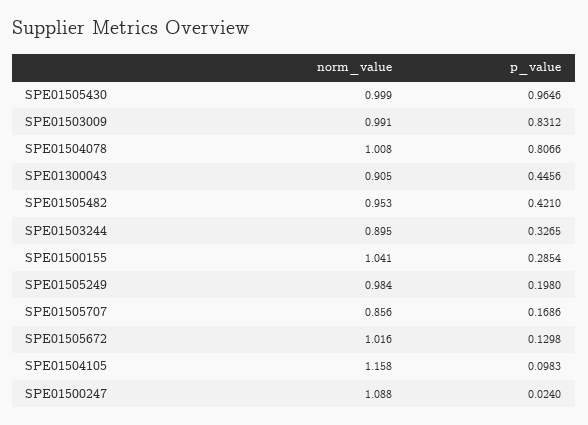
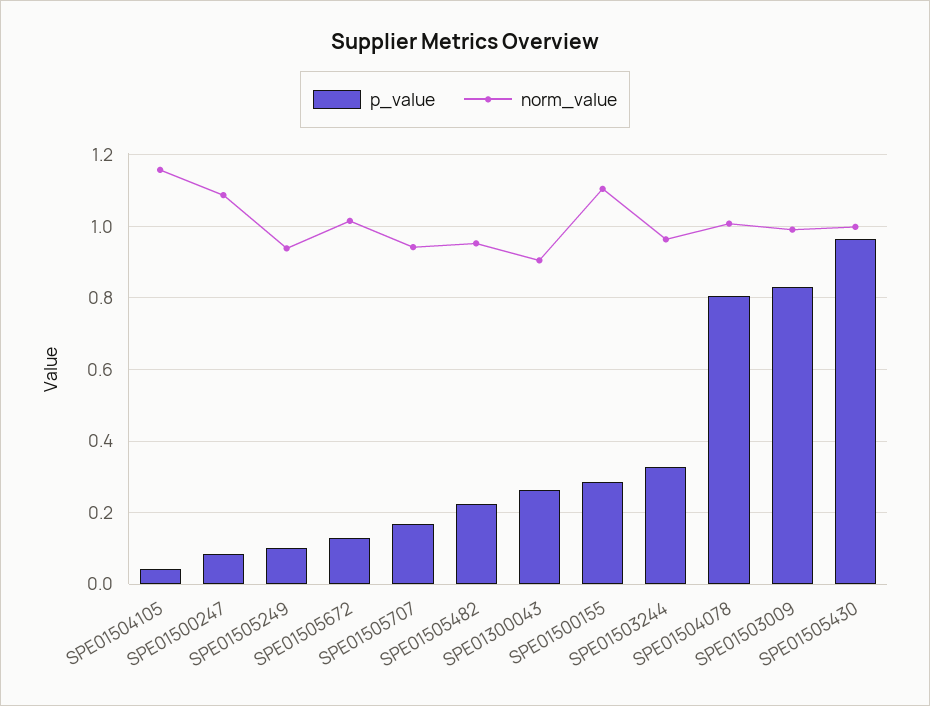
  {
    "norm_value": {
      "SPE01505430": 0.999,
      "SPE01503009": 0.991,
      "SPE01504078": 1.008,
      "SPE01300043": 0.905,
      "SPE01505482": 0.953,
-     "SPE01503244": 0.895,
+     "SPE01503244": 0.96,
-     "SPE01500155": 1.041,
+     "SPE01500155": 1.1,
-     "SPE01505249": 0.984,
+     "SPE01505249": 0.94,
-     "SPE01505707": 0.856,
+     "SPE01505707": 0.94,
      "SPE01505672": 1.016,
      "SPE01504105": 1.158,
      "SPE01500247": 1.088
    },
    "p_value": {
      "SPE01505430": 0.9646,
      "SPE01503009": 0.8312,
      "SPE01504078": 0.8066,
-     "SPE01300043": 0.4456,
+     "SPE01300043": 0.26,
-     "SPE01505482": 0.421,
+     "SPE01505482": 0.22,
      "SPE01503244": 0.3265,
      "SPE01500155": 0.2854,
-     "SPE01505249": 0.198,
+     "SPE01505249": 0.1,
      "SPE01505707": 0.1686,
      "SPE01505672": 0.1298,
-     "SPE01504105": 0.0983,
+     "SPE01504105": 0.04,
-     "SPE01500247": 0.024
+     "SPE01500247": 0.08
    }
  }

